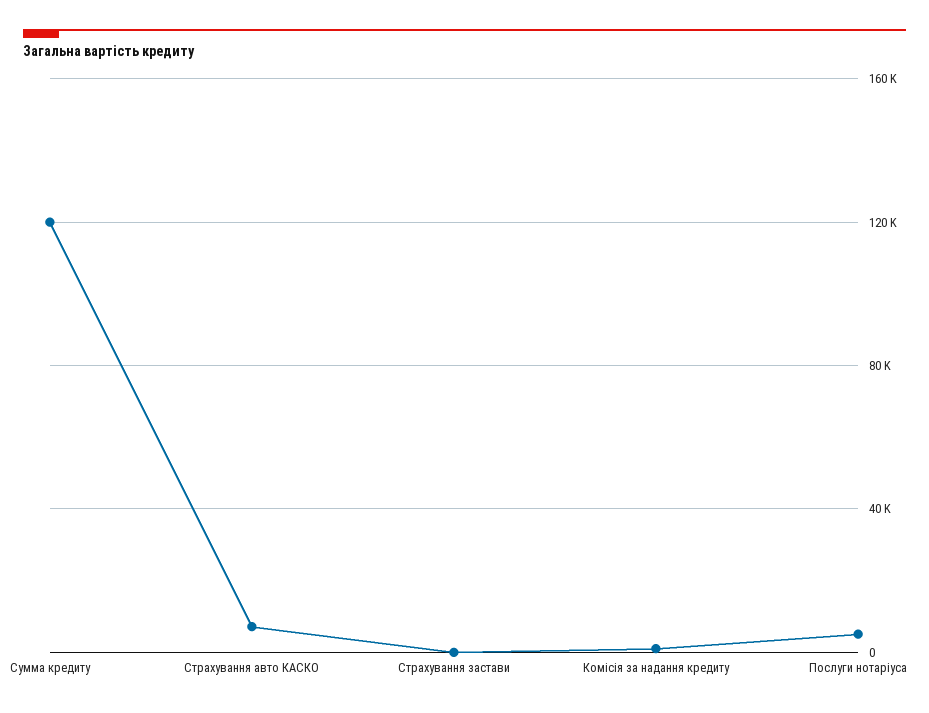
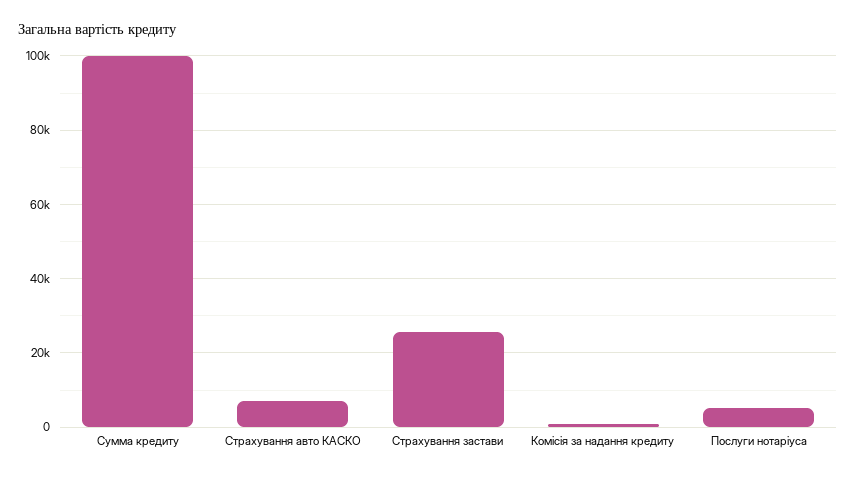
  {
-   "Сумма кредиту": 120000,
+   "Сумма кредиту": 100000,
    "Страхування авто КАСКО": 8000,
-   "Страхування застави": 0,
+   "Страхування застави": 26000,
    "Комісія за надання кредиту": 2000,
    "Послуги нотаріуса": 6000
  }

